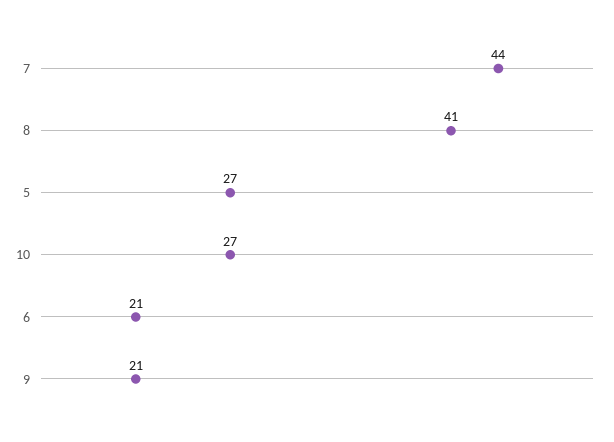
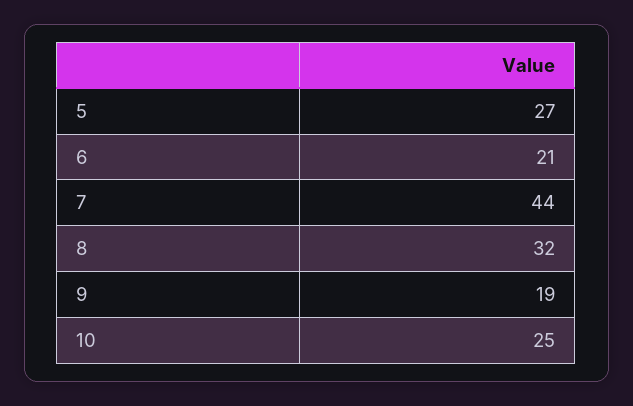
  {
    "7": 44,
-   "8": 41,
+   "8": 32,
    "5": 27,
-   "10": 27,
+   "10": 25,
    "6": 21,
-   "9": 21
+   "9": 19
  }

